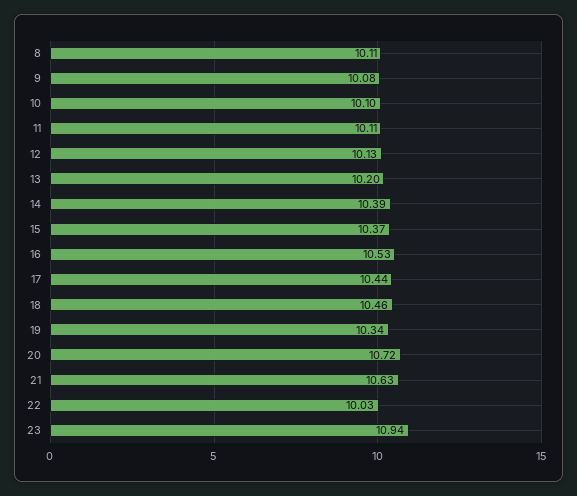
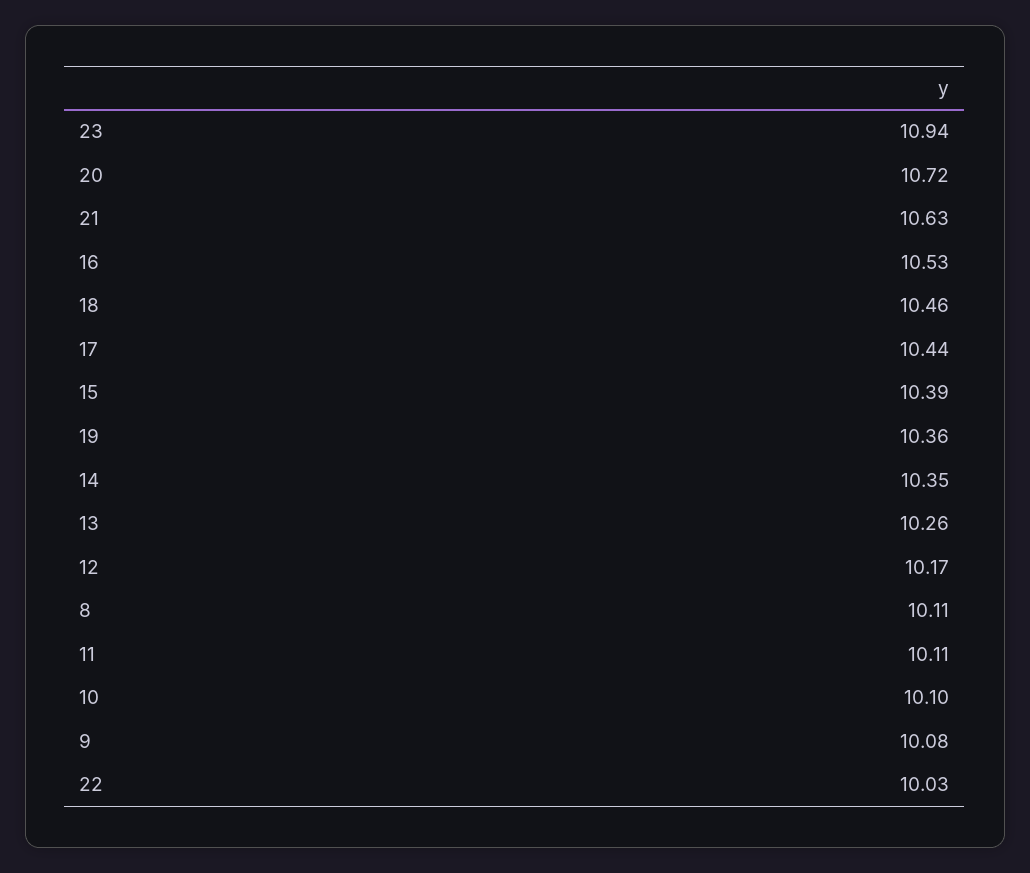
  {
    "8": 10.11,
    "9": 10.08,
    "10": 10.1,
    "11": 10.11,
-   "12": 10.13,
+   "12": 10.17,
-   "13": 10.2,
+   "13": 10.26,
-   "14": 10.39,
+   "14": 10.35,
-   "15": 10.37,
+   "15": 10.39,
    "16": 10.53,
    "17": 10.44,
    "18": 10.46,
-   "19": 10.34,
+   "19": 10.36,
    "20": 10.72,
    "21": 10.63,
    "22": 10.03,
    "23": 10.94
  }

